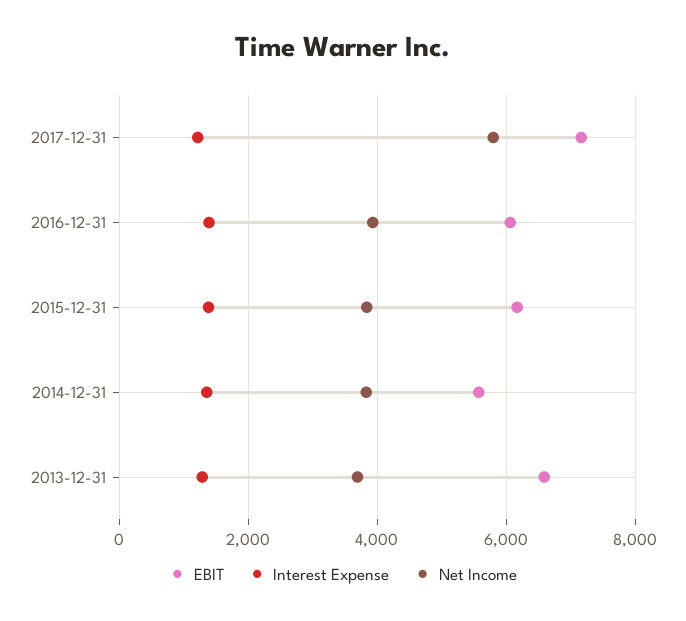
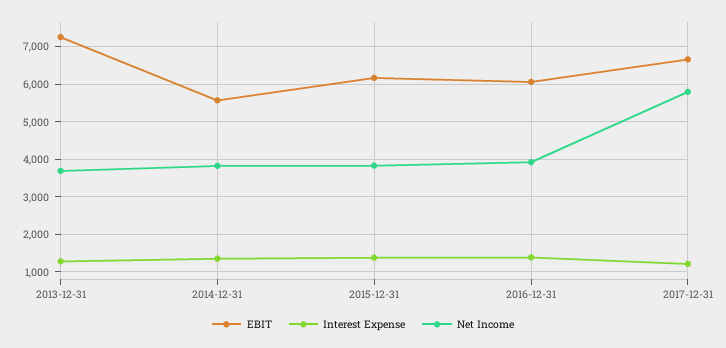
  {
    "EBIT": {
-     "2017-12-31": 7200,
+     "2017-12-31": 6600,
      "2016-12-31": 6000,
      "2015-12-31": 6200,
      "2014-12-31": 5600,
-     "2013-12-31": 6600
+     "2013-12-31": 7200
    },
    "Interest Expense": {
      "2017-12-31": 1200,
      "2016-12-31": 1400,
      "2015-12-31": 1400,
      "2014-12-31": 1400,
      "2013-12-31": 1200
    },
    "Net Income": {
      "2017-12-31": 5800,
      "2016-12-31": 4000,
      "2015-12-31": 3800,
      "2014-12-31": 3800,
      "2013-12-31": 3600
    }
  }

